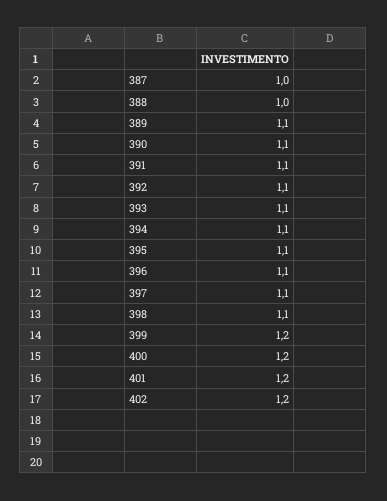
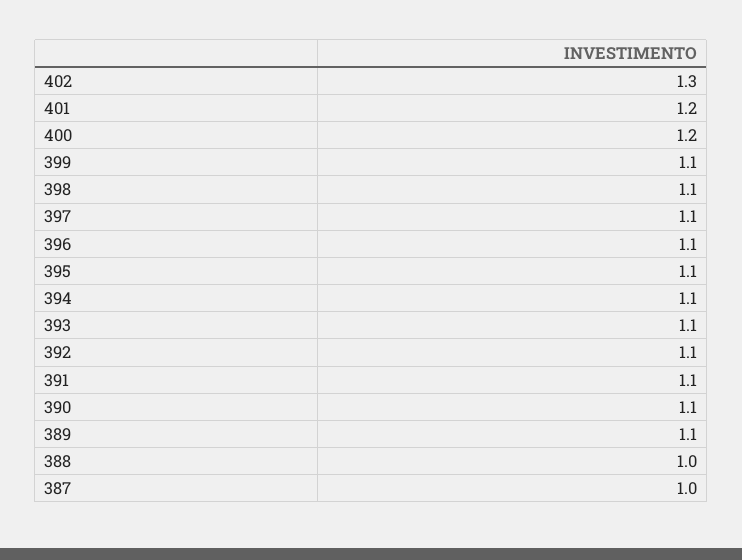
  {
    "387": 1,
    "388": 1,
    "389": 1.1,
    "390": 1.1,
    "391": 1.1,
    "392": 1.1,
    "393": 1.1,
    "394": 1.1,
    "395": 1.1,
    "396": 1.1,
    "397": 1.1,
    "398": 1.1,
-   "399": 1.2,
+   "399": 1.1,
    "400": 1.2,
    "401": 1.2,
-   "402": 1.2
+   "402": 1.3
  }

